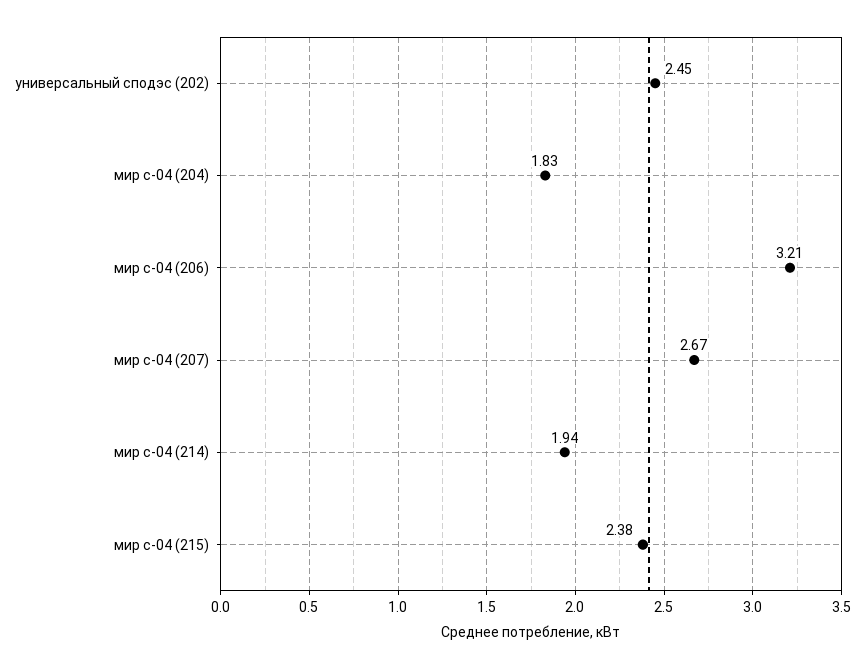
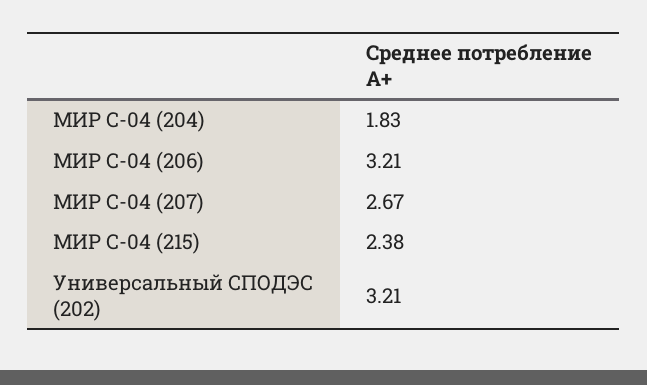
  {
-   "универсальный сподэс (202)": 2.45,
+   "универсальный сподэс (202)": 3.21,
    "мир с-04 (204)": 1.83,
    "мир с-04 (206)": 3.21,
    "мир с-04 (207)": 2.67,
-   "мир с-04 (214)": 1.94,
    "мир с-04 (215)": 2.38
  }

